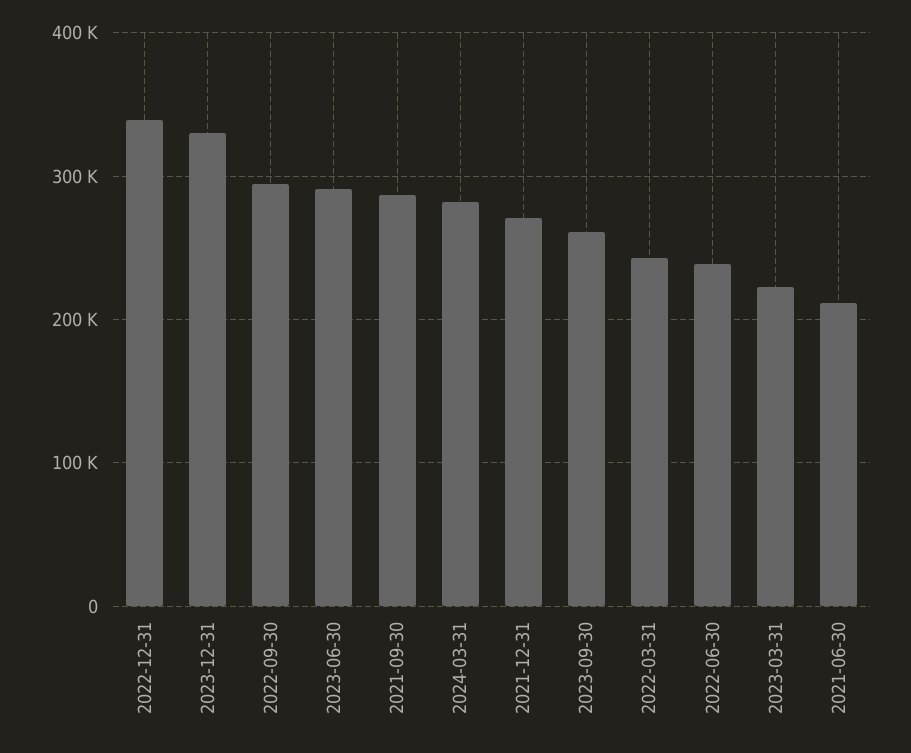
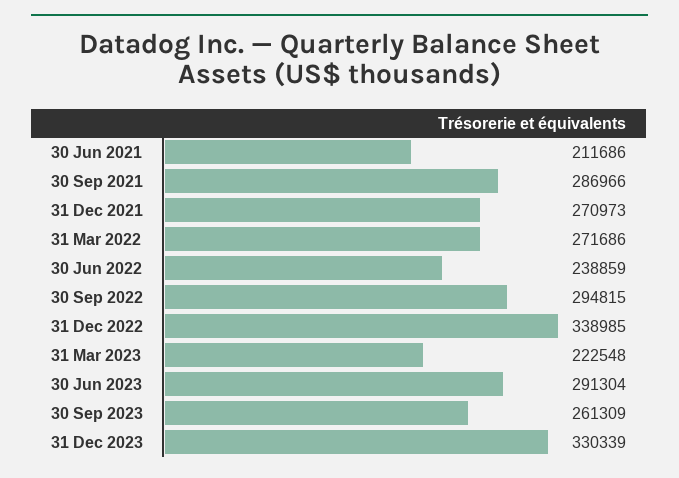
  {
    "2022-12-31": 338985,
    "2023-12-31": 330339,
    "2022-09-30": 294815,
    "2023-06-30": 291304,
    "2021-09-30": 286966,
-   "2024-03-31": 280000,
    "2021-12-31": 270973,
    "2023-09-30": 261309,
-   "2022-03-31": 240000,
+   "2022-03-31": 271686,
    "2022-06-30": 238859,
    "2023-03-31": 222548,
    "2021-06-30": 211686
  }

